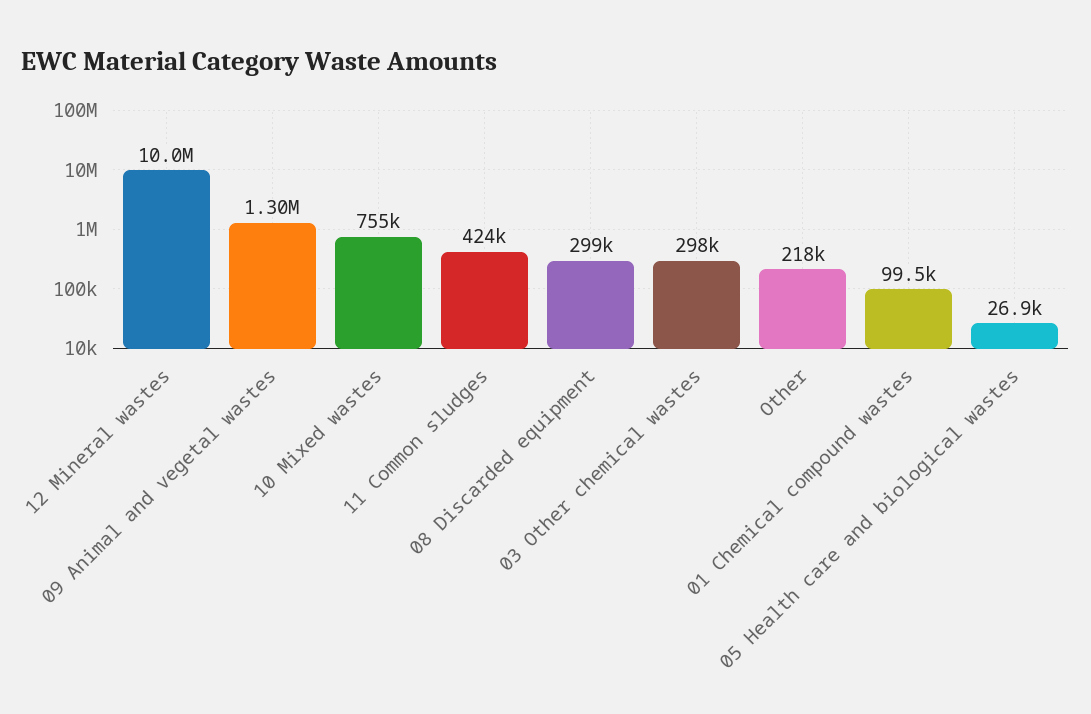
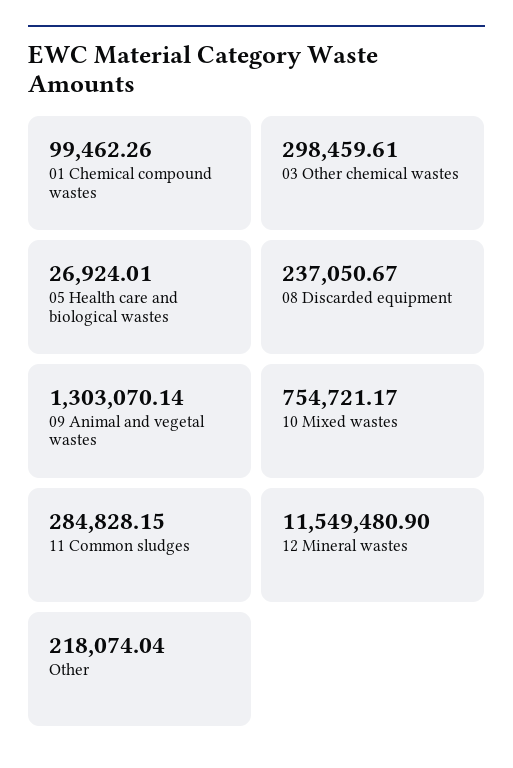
  {
-   "12 Mineral wastes": 10000000,
+   "12 Mineral wastes": 11549480.9,
    "09 Animal and vegetal wastes": 1303070.14,
    "10 Mixed wastes": 754721.17,
-   "11 Common sludges": 424000,
+   "11 Common sludges": 284828.15,
-   "08 Discarded equipment": 299000,
+   "08 Discarded equipment": 237050.67,
    "03 Other chemical wastes": 298459.61,
    "Other": 218074.04,
    "01 Chemical compound wastes": 99462.26,
    "05 Health care and biological wastes": 26924.01
  }

